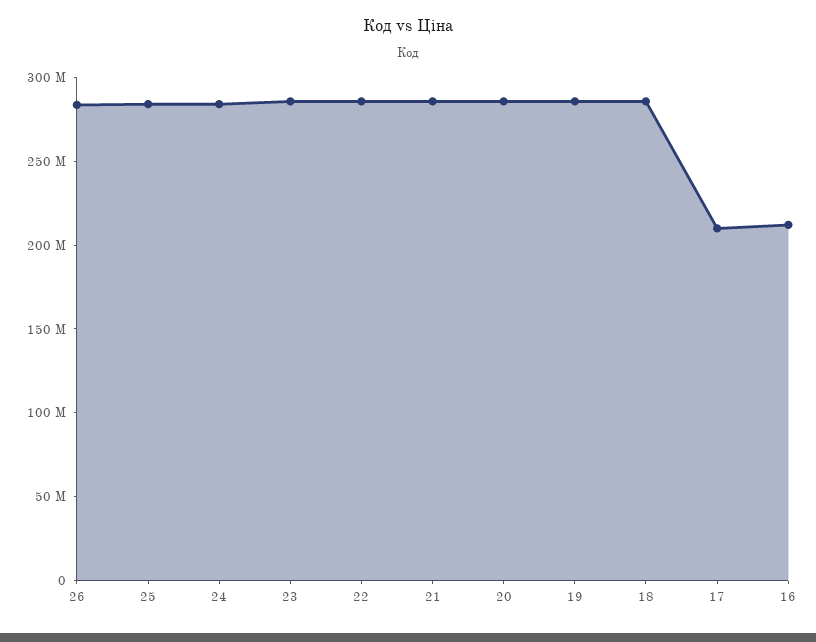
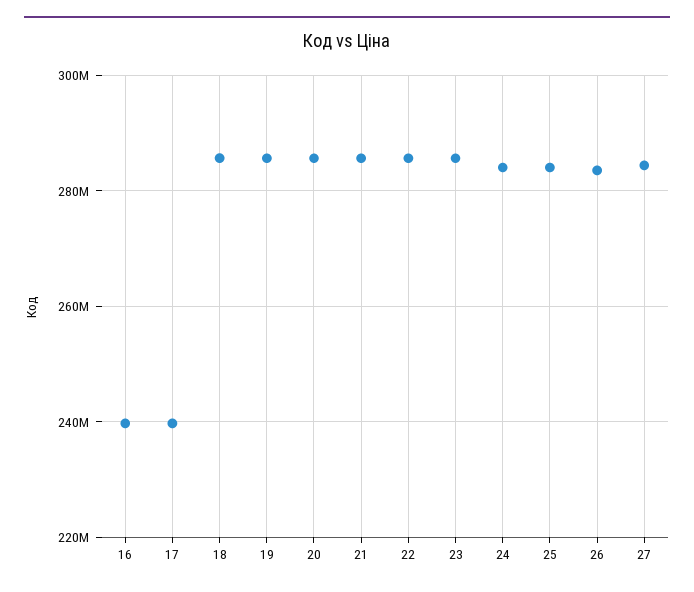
  {
    "26": 284000000,
    "25": 284000000,
    "24": 284000000,
    "23": 286000000,
    "22": 286000000,
    "21": 286000000,
    "20": 286000000,
    "19": 286000000,
    "18": 286000000,
-   "17": 210000000,
+   "17": 240000000,
-   "16": 210000000
+   "16": 240000000,
+   "27": 284000000
  }

